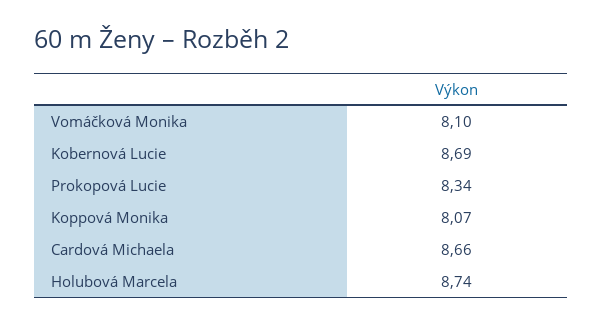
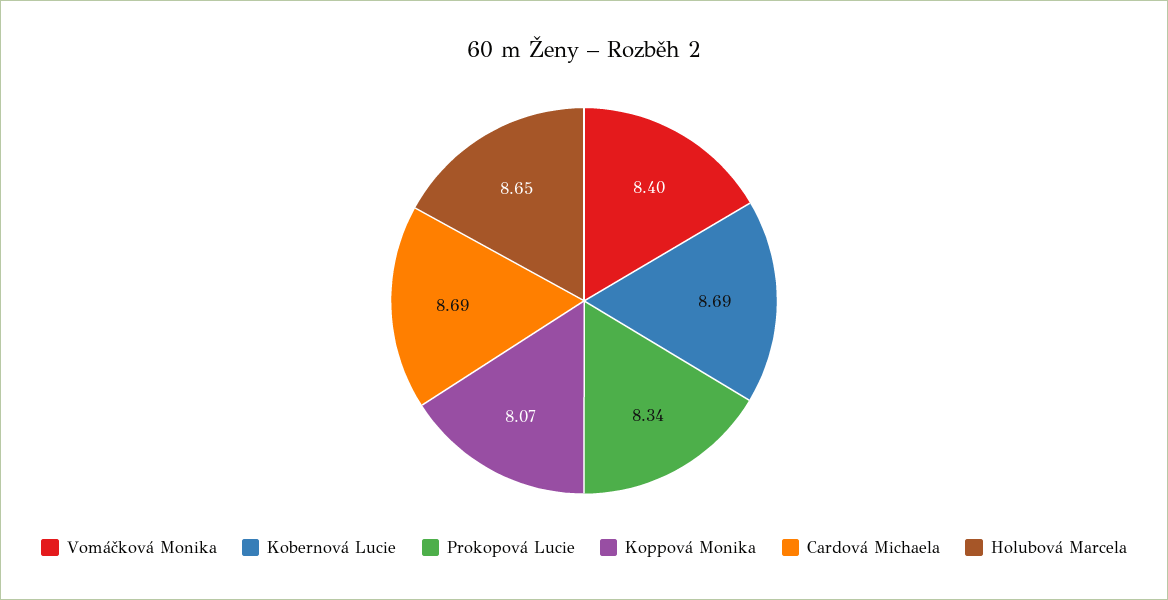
  {
-   "Vomáčková Monika": 8.1,
+   "Vomáčková Monika": 8.4,
    "Kobernová Lucie": 8.69,
    "Prokopová Lucie": 8.34,
    "Koppová Monika": 8.07,
-   "Cardová Michaela": 8.66,
+   "Cardová Michaela": 8.69,
-   "Holubová Marcela": 8.74
+   "Holubová Marcela": 8.65
  }

